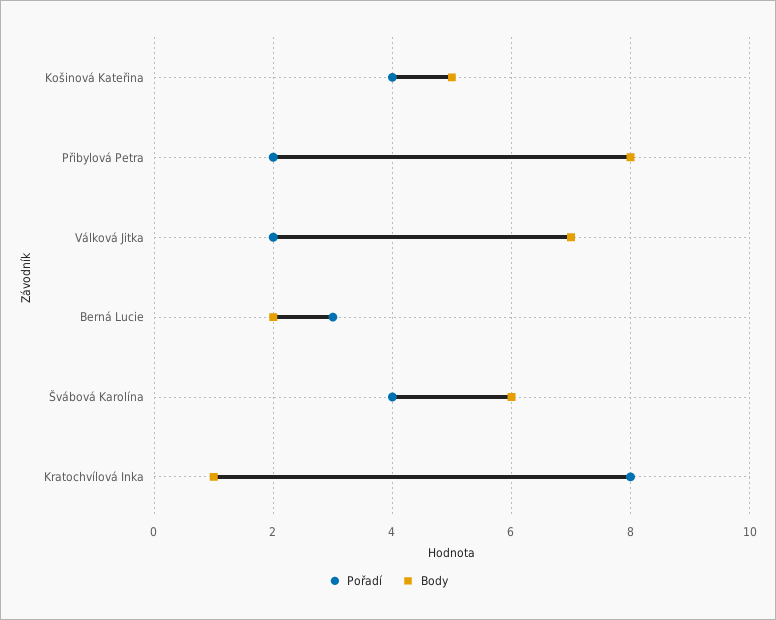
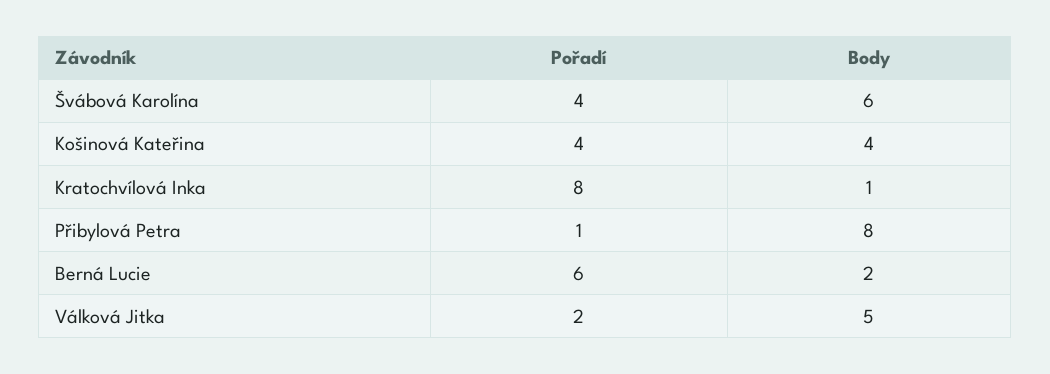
  {
    "Pořadí": {
      "Košinová Kateřina": 4,
-     "Přibylová Petra": 2,
+     "Přibylová Petra": 1,
      "Válková Jitka": 2,
-     "Berná Lucie": 3,
+     "Berná Lucie": 6,
      "Švábová Karolína": 4,
      "Kratochvílová Inka": 8
    },
    "Body": {
-     "Košinová Kateřina": 5,
+     "Košinová Kateřina": 4,
      "Přibylová Petra": 8,
-     "Válková Jitka": 7,
+     "Válková Jitka": 5,
      "Berná Lucie": 2,
      "Švábová Karolína": 6,
      "Kratochvílová Inka": 1
    }
  }

